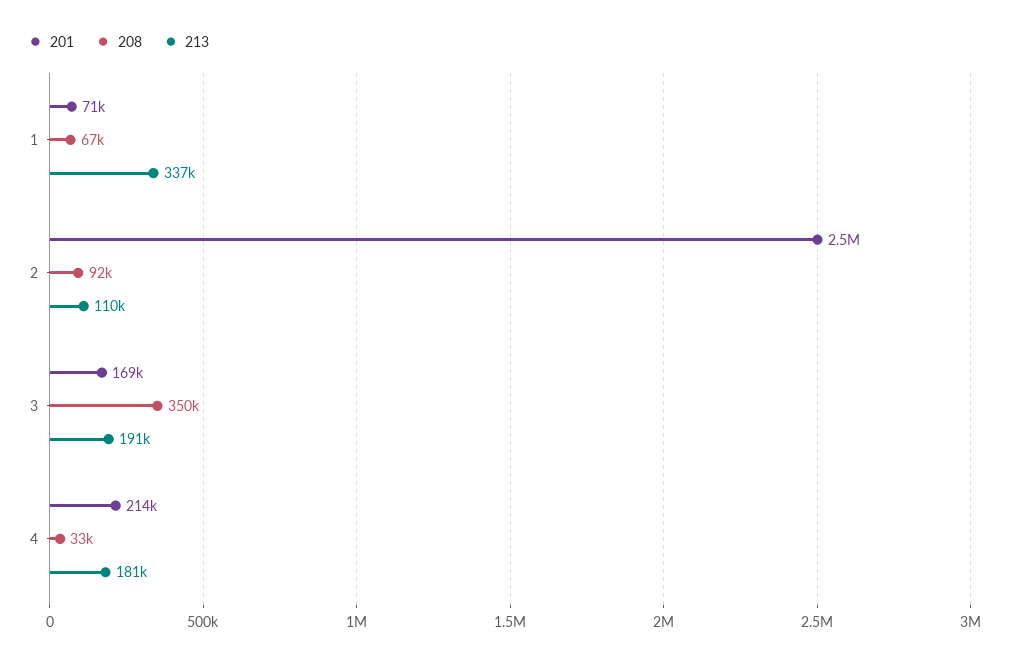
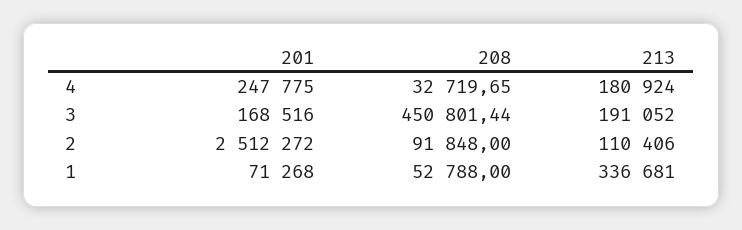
  {
    "201": {
      "1": 71268,
      "2": 2512272,
      "3": 168516,
-     "4": 214000
+     "4": 247775
    },
    "208": {
-     "1": 67000,
+     "1": 52788,
      "2": 91848,
-     "3": 350000,
+     "3": 450801.44,
      "4": 32719.65
    },
    "213": {
      "1": 336681,
      "2": 110406,
      "3": 191052,
      "4": 180924
    }
  }

